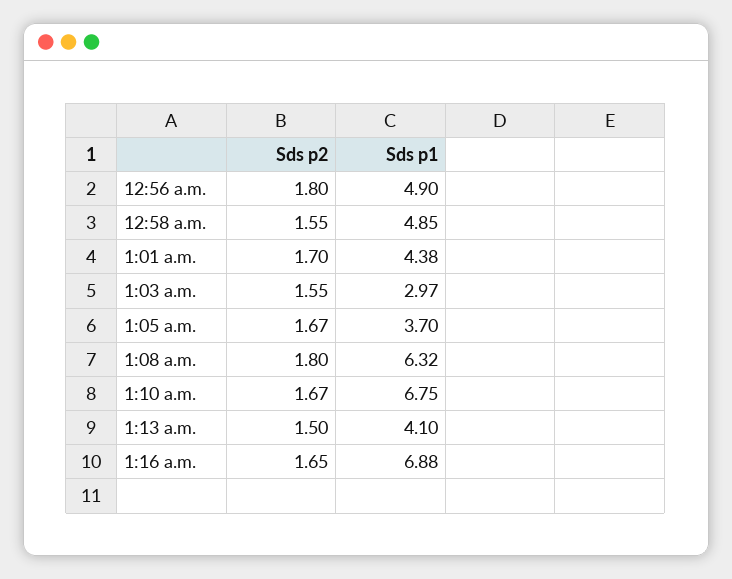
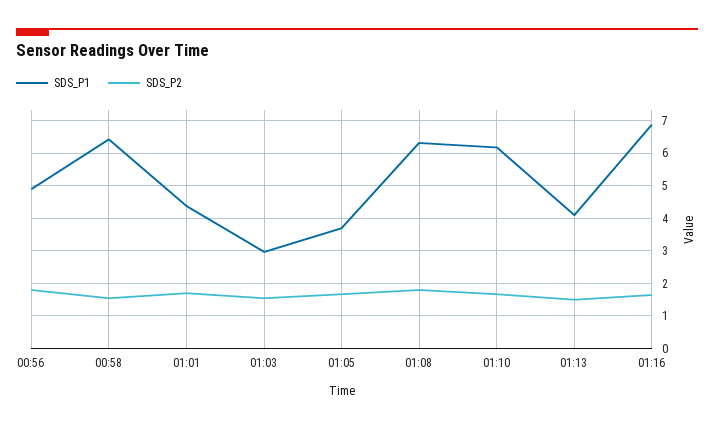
  {
    "Sds p2": {
      "12:56 a.m.": 1.8,
      "12:58 a.m.": 1.55,
      "1:01 a.m.": 1.7,
      "1:03 a.m.": 1.55,
      "1:05 a.m.": 1.67,
      "1:08 a.m.": 1.8,
      "1:10 a.m.": 1.67,
      "1:13 a.m.": 1.5,
      "1:16 a.m.": 1.65
    },
    "Sds p1": {
      "12:56 a.m.": 4.9,
-     "12:58 a.m.": 4.85,
+     "12:58 a.m.": 6.4,
      "1:01 a.m.": 4.38,
      "1:03 a.m.": 2.97,
      "1:05 a.m.": 3.7,
      "1:08 a.m.": 6.32,
-     "1:10 a.m.": 6.75,
+     "1:10 a.m.": 6.2,
      "1:13 a.m.": 4.1,
      "1:16 a.m.": 6.88
    }
  }

